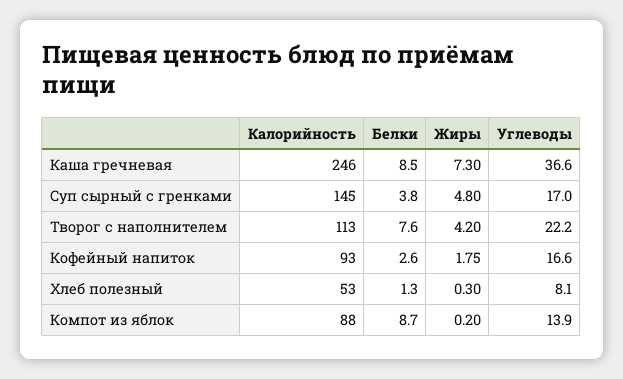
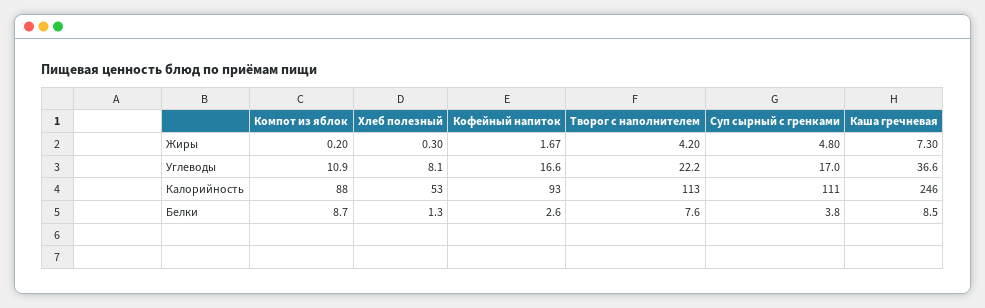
  {
    "Калорийность": {
      "Каша гречневая": 246,
-     "Суп сырный с гренками": 145,
+     "Суп сырный с гренками": 111,
      "Творог с наполнителем": 113,
      "Кофейный напиток": 93,
      "Хлеб полезный": 53,
      "Компот из яблок": 88
    },
    "Белки": {
      "Каша гречневая": 8.5,
      "Суп сырный с гренками": 3.8,
      "Творог с наполнителем": 7.6,
      "Кофейный напиток": 2.6,
      "Хлеб полезный": 1.3,
      "Компот из яблок": 8.7
    },
    "Жиры": {
      "Каша гречневая": 7.3,
      "Суп сырный с гренками": 4.8,
      "Творог с наполнителем": 4.2,
-     "Кофейный напиток": 1.75,
+     "Кофейный напиток": 1.67,
      "Хлеб полезный": 0.3,
      "Компот из яблок": 0.2
    },
    "Углеводы": {
      "Каша гречневая": 36.6,
      "Суп сырный с гренками": 17,
      "Творог с наполнителем": 22.2,
      "Кофейный напиток": 16.6,
      "Хлеб полезный": 8.1,
-     "Компот из яблок": 13.9
+     "Компот из яблок": 10.9
    }
  }

